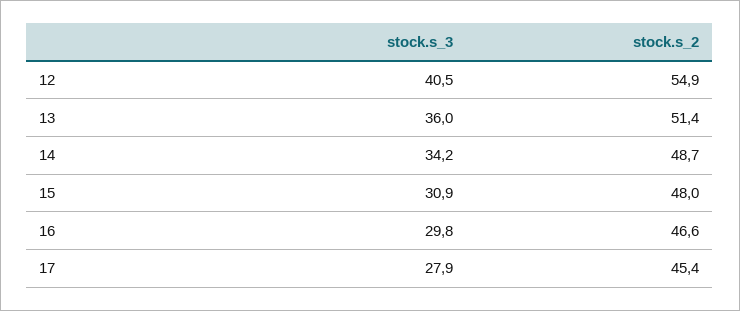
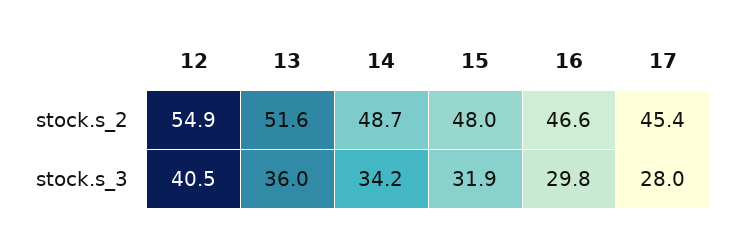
  {
    "stock.s_3": {
      "12": 40.5,
      "13": 36,
      "14": 34.2,
-     "15": 30.9,
+     "15": 31.9,
      "16": 29.8,
-     "17": 27.9
+     "17": 28
    },
    "stock.s_2": {
      "12": 54.9,
-     "13": 51.4,
+     "13": 51.6,
      "14": 48.7,
      "15": 48,
      "16": 46.6,
      "17": 45.4
    }
  }

